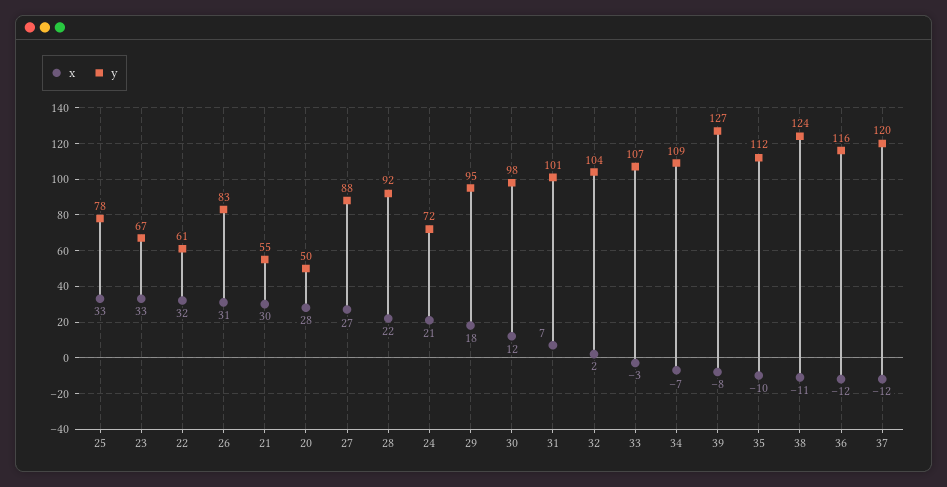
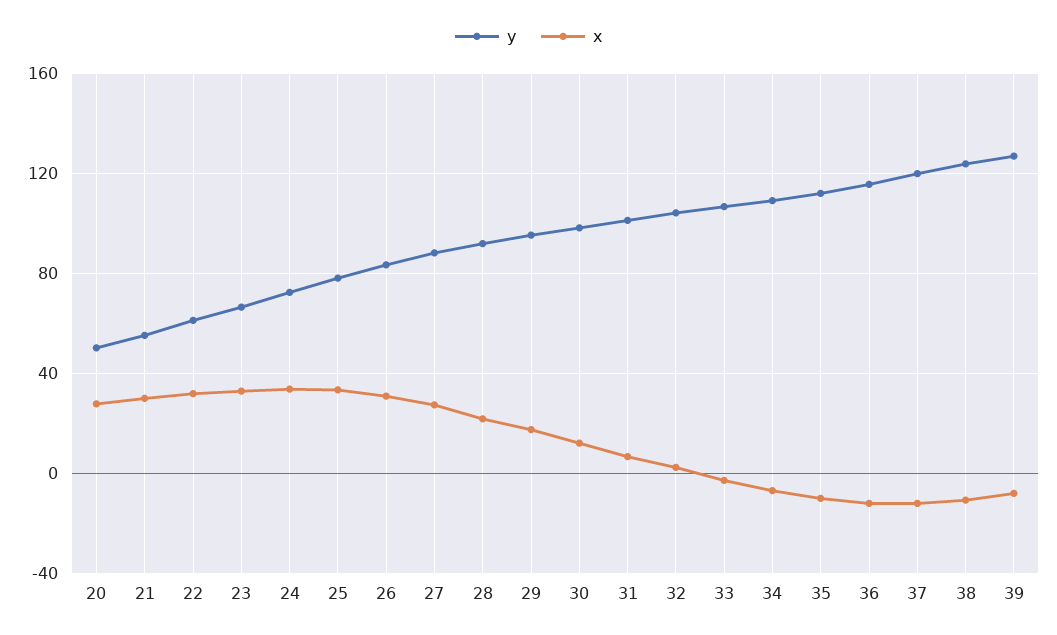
  {
    "x": {
      "25": 33,
      "23": 33,
      "22": 32,
      "26": 31,
      "21": 30,
      "20": 28,
      "27": 27,
      "28": 22,
-     "24": 21,
+     "24": 35,
      "29": 18,
      "30": 12,
      "31": 7,
      "32": 2,
      "33": -3,
      "34": -7,
      "39": -8,
      "35": -10,
      "38": -11,
      "36": -12,
      "37": -12
    },
    "y": {
      "25": 78,
      "23": 67,
      "22": 61,
      "26": 83,
      "21": 55,
      "20": 50,
      "27": 88,
      "28": 92,
      "24": 72,
      "29": 95,
      "30": 98,
      "31": 101,
      "32": 104,
      "33": 107,
      "34": 109,
      "39": 127,
      "35": 112,
      "38": 124,
      "36": 116,
      "37": 120
    }
  }

